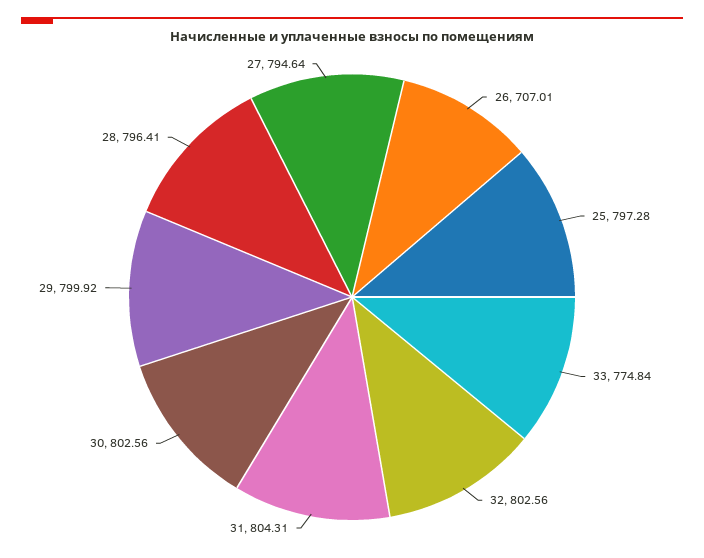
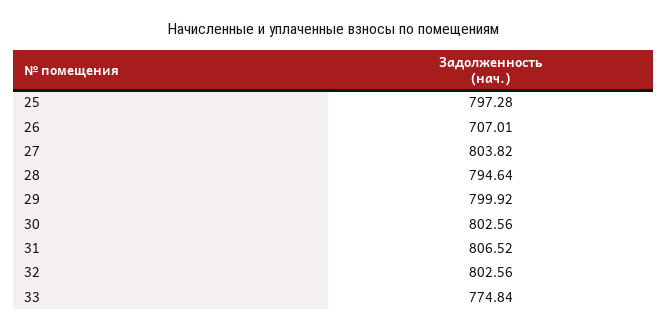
  {
    "26": 707.01,
    "25": 797.28,
    "33": 774.84,
    "32": 802.56,
-   "31": 804.31,
+   "31": 806.52,
    "30": 802.56,
    "29": 799.92,
-   "28": 796.41,
+   "28": 794.64,
-   "27": 794.64
+   "27": 803.82
  }

